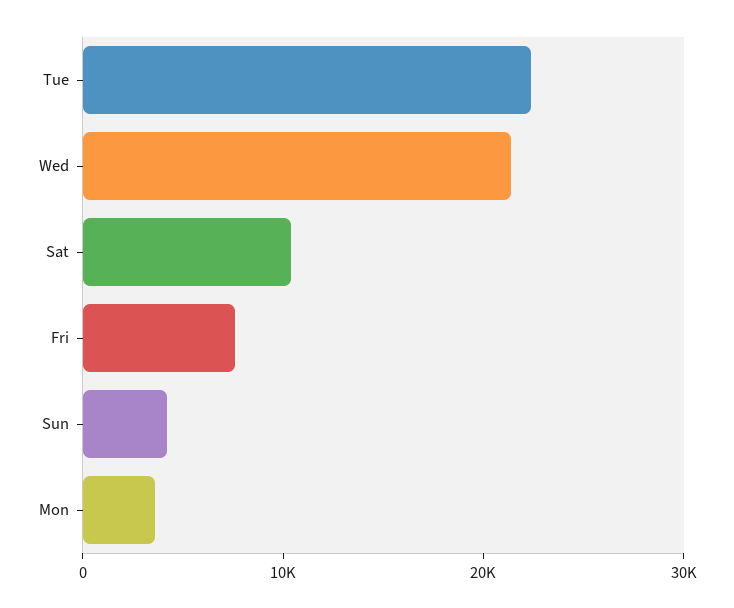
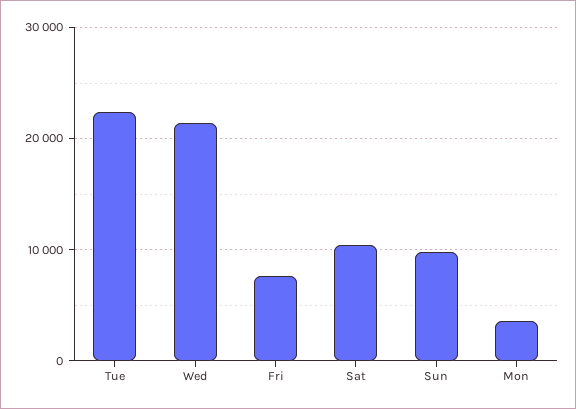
  {
    "Tue": 22000,
    "Wed": 21000,
    "Sat": 10000,
    "Fri": 8000,
-   "Sun": 4000,
+   "Sun": 10000,
    "Mon": 4000
  }

